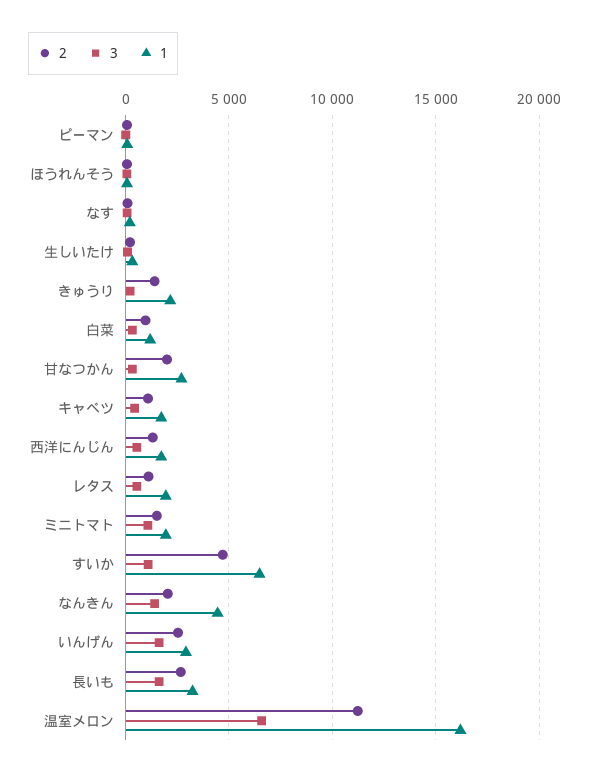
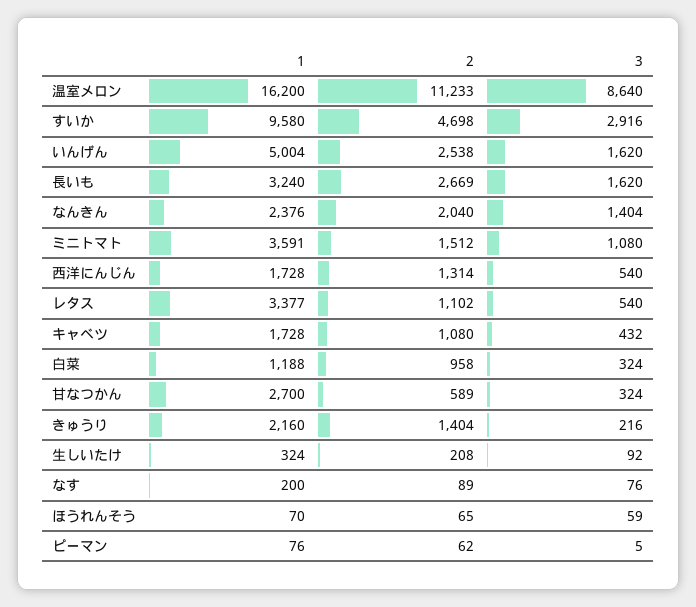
  {
    "2": {
      "ピーマン": 62,
      "ほうれんそう": 65,
      "なす": 89,
      "生しいたけ": 208,
      "きゅうり": 1404,
      "白菜": 958,
-     "甘なつかん": 2000,
+     "甘なつかん": 589,
      "キャベツ": 1080,
      "西洋にんじん": 1314,
      "レタス": 1102,
      "ミニトマト": 1512,
      "すいか": 4698,
      "なんきん": 2040,
      "いんげん": 2538,
      "長いも": 2669,
      "温室メロン": 11233
    },
    "3": {
      "ピーマン": 5,
      "ほうれんそう": 59,
      "なす": 76,
      "生しいたけ": 92,
      "きゅうり": 216,
      "白菜": 324,
      "甘なつかん": 324,
      "キャベツ": 432,
      "西洋にんじん": 540,
      "レタス": 540,
      "ミニトマト": 1080,
-     "すいか": 1000,
+     "すいか": 2916,
      "なんきん": 1404,
      "いんげん": 1620,
      "長いも": 1620,
-     "温室メロン": 6500
+     "温室メロン": 8640
    },
    "1": {
      "ピーマン": 76,
      "ほうれんそう": 70,
      "なす": 200,
      "生しいたけ": 324,
      "きゅうり": 2160,
      "白菜": 1188,
      "甘なつかん": 2700,
      "キャベツ": 1728,
      "西洋にんじん": 1728,
-     "レタス": 2000,
+     "レタス": 3377,
-     "ミニトマト": 2000,
+     "ミニトマト": 3591,
-     "すいか": 6500,
+     "すいか": 9580,
-     "なんきん": 4500,
+     "なんきん": 2376,
-     "いんげん": 3000,
+     "いんげん": 5004,
      "長いも": 3240,
      "温室メロン": 16200
    }
  }

